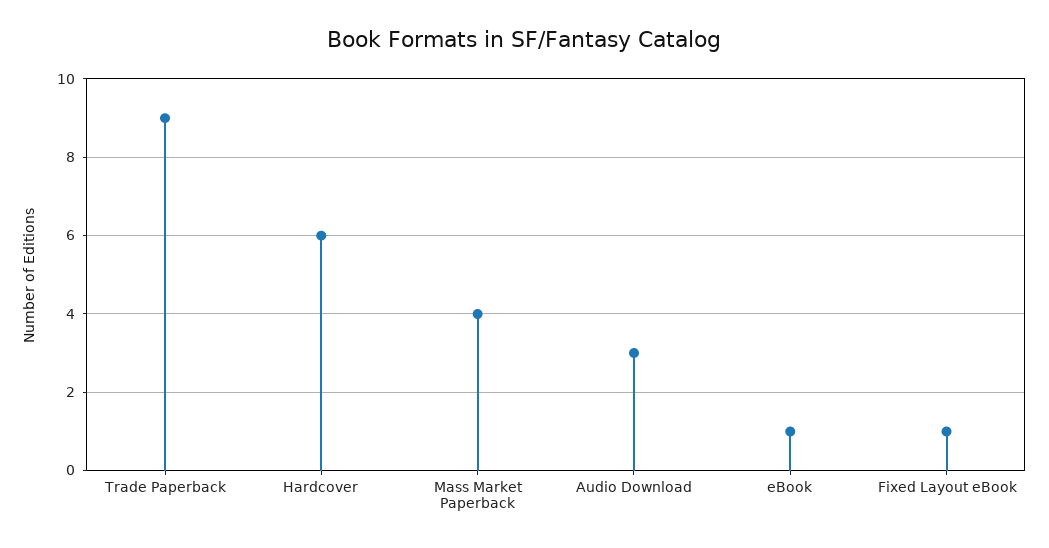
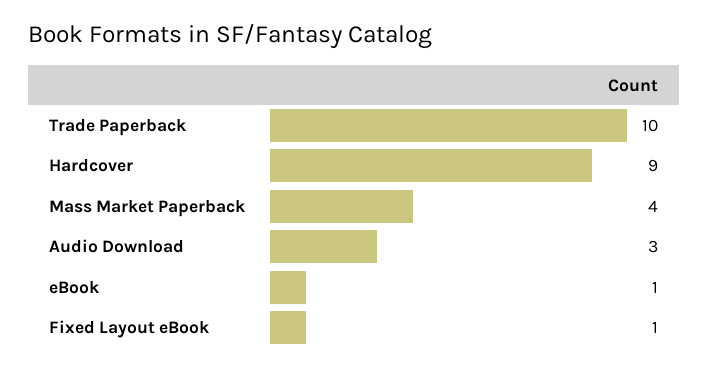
  {
-   "Trade Paperback": 9,
+   "Trade Paperback": 10,
-   "Hardcover": 6,
+   "Hardcover": 9,
    "Mass Market Paperback": 4,
    "Audio Download": 3,
    "eBook": 1,
    "Fixed Layout eBook": 1
  }

